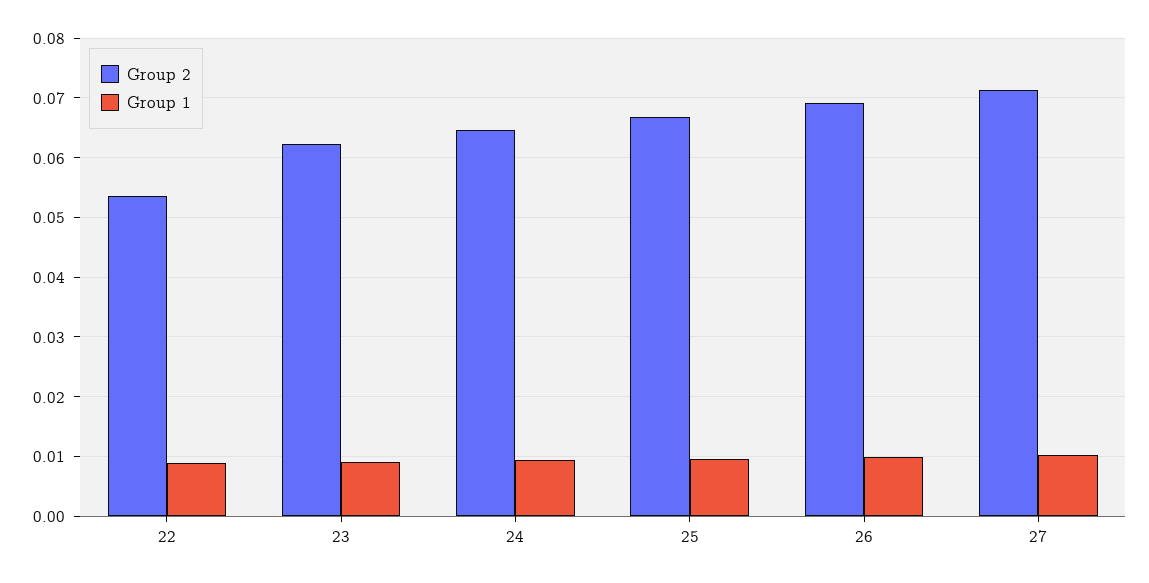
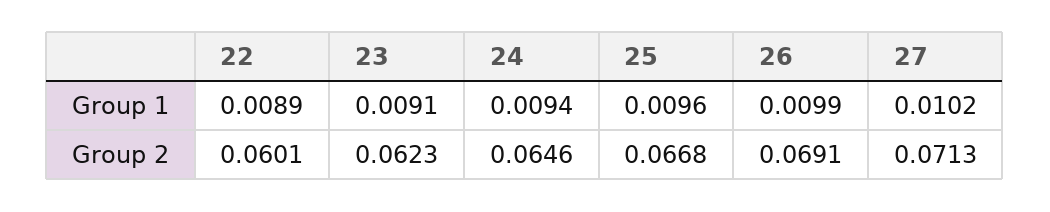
  {
    "Group 2": {
-     "22": 0.054,
+     "22": 0.0601,
      "23": 0.0623,
      "24": 0.0646,
      "25": 0.0668,
      "26": 0.0691,
      "27": 0.0713
    },
    "Group 1": {
      "22": 0.0089,
      "23": 0.0091,
      "24": 0.0094,
      "25": 0.0096,
      "26": 0.0099,
      "27": 0.0102
    }
  }

